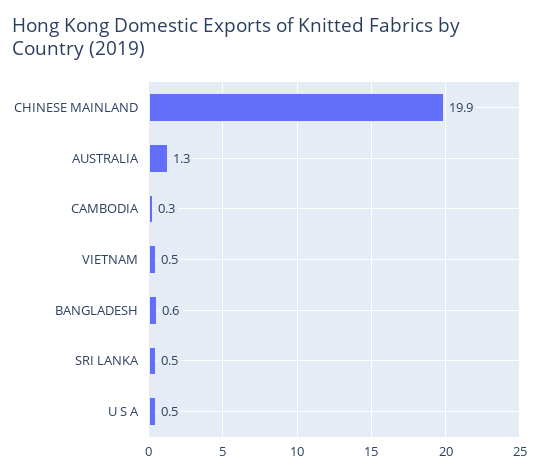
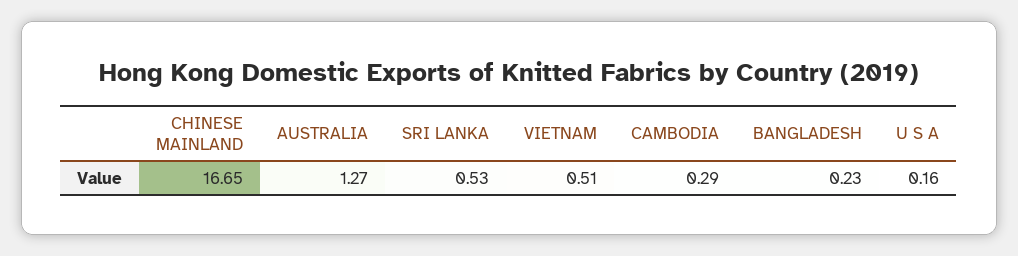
  {
-   "CHINESE MAINLAND": 19.9,
+   "CHINESE MAINLAND": 16.65,
    "AUSTRALIA": 1.27,
    "CAMBODIA": 0.29,
    "VIETNAM": 0.51,
-   "BANGLADESH": 0.6,
+   "BANGLADESH": 0.23,
    "SRI LANKA": 0.53,
-   "U S A": 0.5
+   "U S A": 0.16
  }

